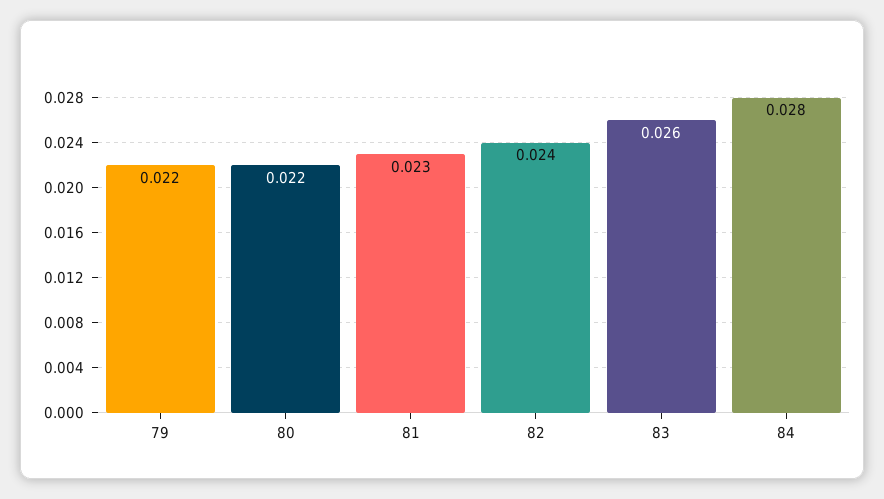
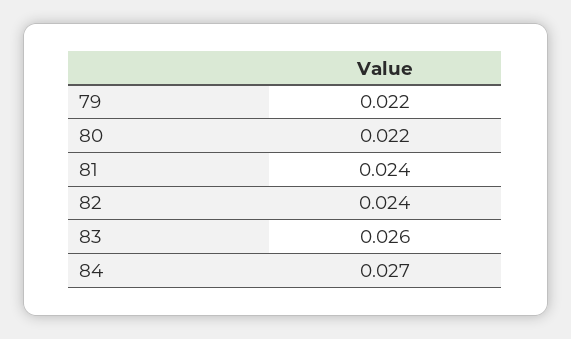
  {
    "79": 0.022,
    "80": 0.022,
-   "81": 0.023,
+   "81": 0.024,
    "82": 0.024,
    "83": 0.026,
-   "84": 0.028
+   "84": 0.027
  }

